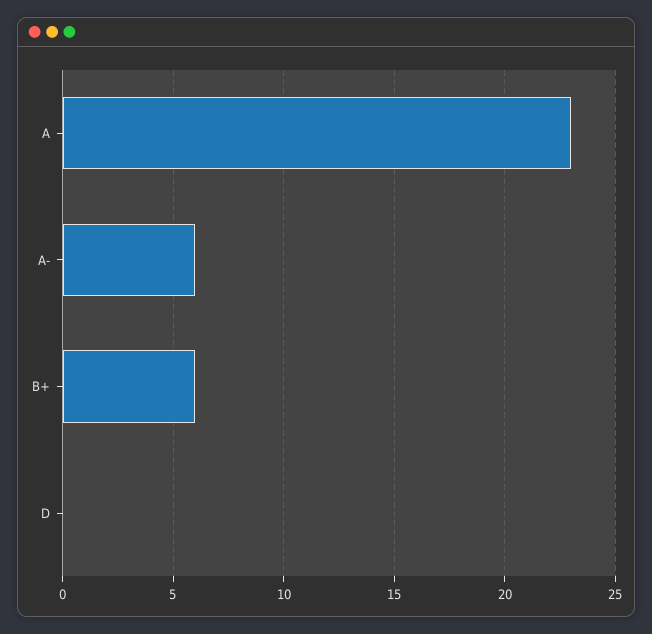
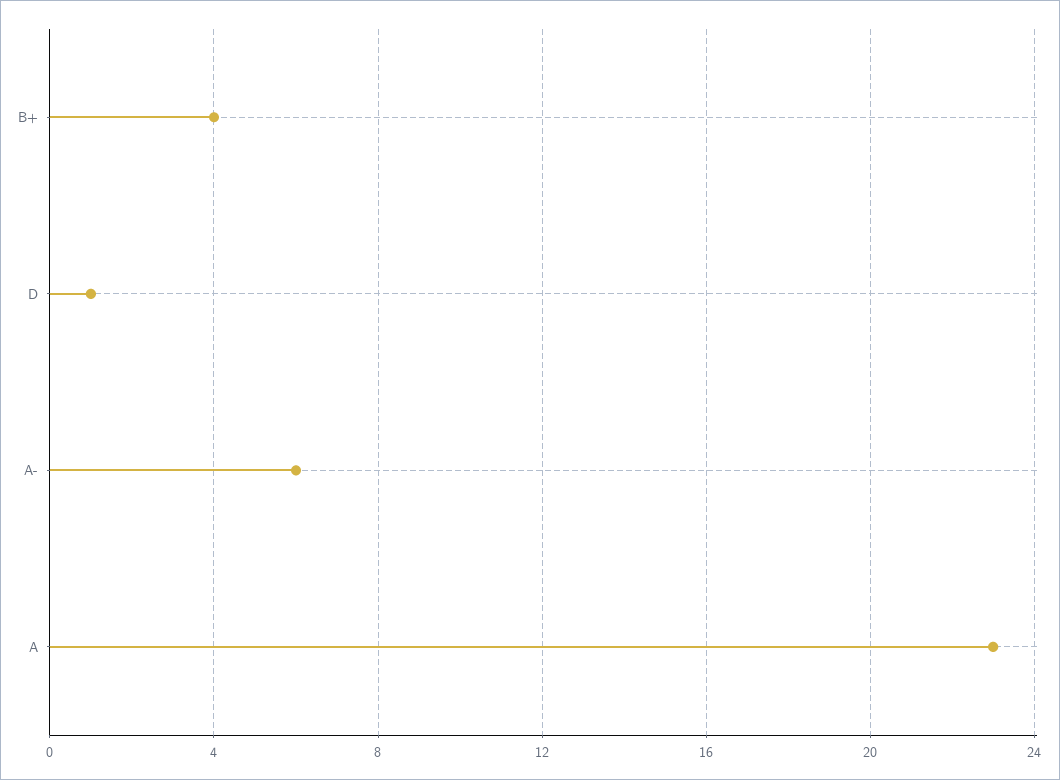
  {
    "A": 23,
    "A-": 6,
-   "B+": 6,
+   "B+": 4,
-   "D": 0
+   "D": 1
  }

